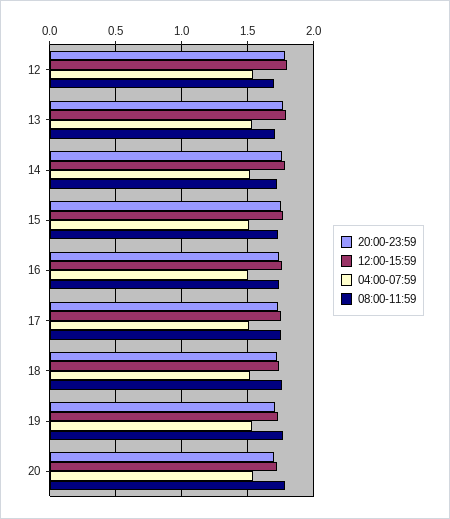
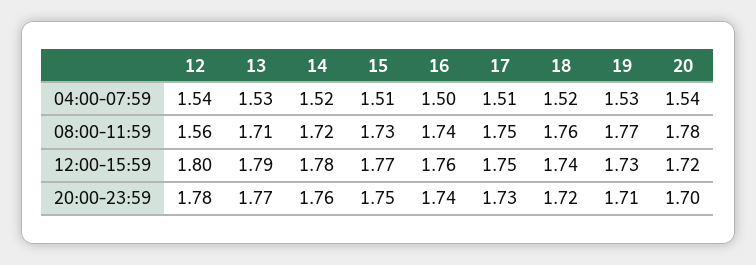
  {
    "20:00-23:59": {
      "12": 1.78,
      "13": 1.77,
      "14": 1.76,
      "15": 1.75,
      "16": 1.74,
      "17": 1.73,
      "18": 1.72,
      "19": 1.71,
      "20": 1.7
    },
    "12:00-15:59": {
      "12": 1.8,
      "13": 1.79,
      "14": 1.78,
      "15": 1.77,
      "16": 1.76,
      "17": 1.75,
      "18": 1.74,
      "19": 1.73,
      "20": 1.72
    },
    "04:00-07:59": {
      "12": 1.54,
      "13": 1.53,
      "14": 1.52,
      "15": 1.51,
      "16": 1.5,
      "17": 1.51,
      "18": 1.52,
      "19": 1.53,
      "20": 1.54
    },
    "08:00-11:59": {
-     "12": 1.7,
+     "12": 1.56,
      "13": 1.71,
      "14": 1.72,
      "15": 1.73,
      "16": 1.74,
      "17": 1.75,
      "18": 1.76,
      "19": 1.77,
      "20": 1.78
    }
  }

